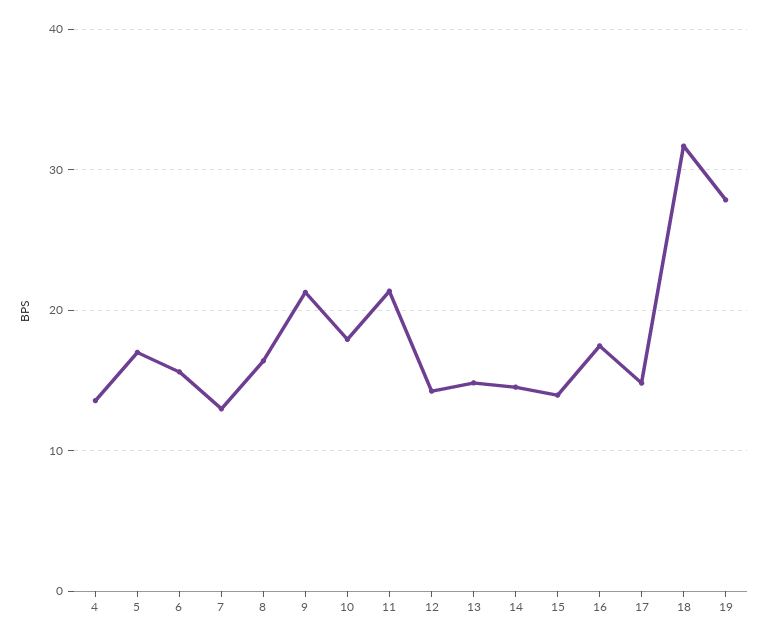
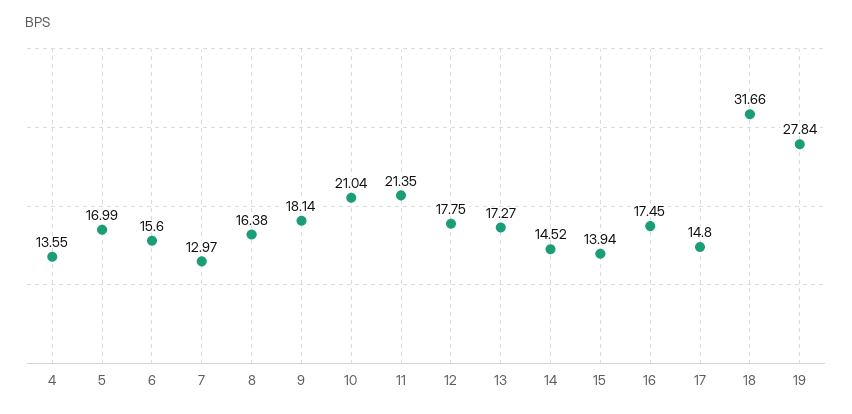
  {
    "4": 13.55,
    "5": 16.99,
    "6": 15.6,
    "7": 12.97,
    "8": 16.38,
-   "9": 21,
+   "9": 18.14,
-   "10": 18,
+   "10": 21.04,
    "11": 21.35,
-   "12": 14,
+   "12": 17.75,
-   "13": 15,
+   "13": 17.27,
    "14": 14.52,
    "15": 13.94,
    "16": 17.45,
    "17": 14.8,
    "18": 31.66,
    "19": 27.84
  }

